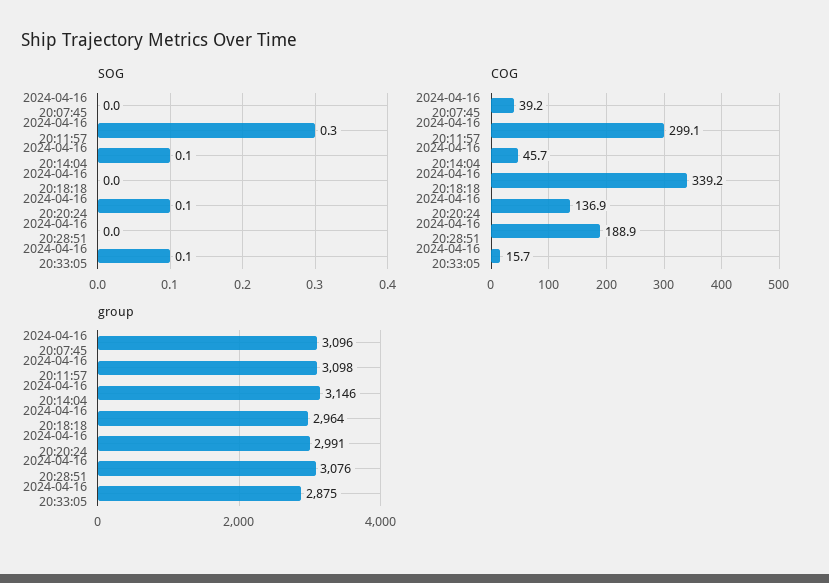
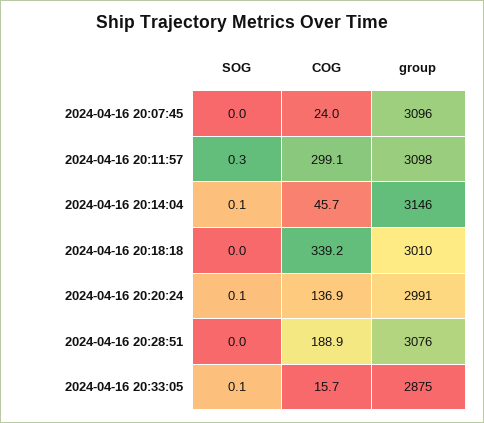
  {
    "SOG": {
      "2024-04-16 20:07:45": 0,
      "2024-04-16 20:11:57": 0.3,
      "2024-04-16 20:14:04": 0.1,
      "2024-04-16 20:18:18": 0,
      "2024-04-16 20:20:24": 0.1,
      "2024-04-16 20:28:51": 0,
      "2024-04-16 20:33:05": 0.1
    },
    "COG": {
-     "2024-04-16 20:07:45": 39.2,
+     "2024-04-16 20:07:45": 24,
      "2024-04-16 20:11:57": 299.1,
      "2024-04-16 20:14:04": 45.7,
      "2024-04-16 20:18:18": 339.2,
      "2024-04-16 20:20:24": 136.9,
      "2024-04-16 20:28:51": 188.9,
      "2024-04-16 20:33:05": 15.7
    },
    "group": {
      "2024-04-16 20:07:45": 3096,
      "2024-04-16 20:11:57": 3098,
      "2024-04-16 20:14:04": 3146,
-     "2024-04-16 20:18:18": 2964,
+     "2024-04-16 20:18:18": 3010,
      "2024-04-16 20:20:24": 2991,
      "2024-04-16 20:28:51": 3076,
      "2024-04-16 20:33:05": 2875
    }
  }

